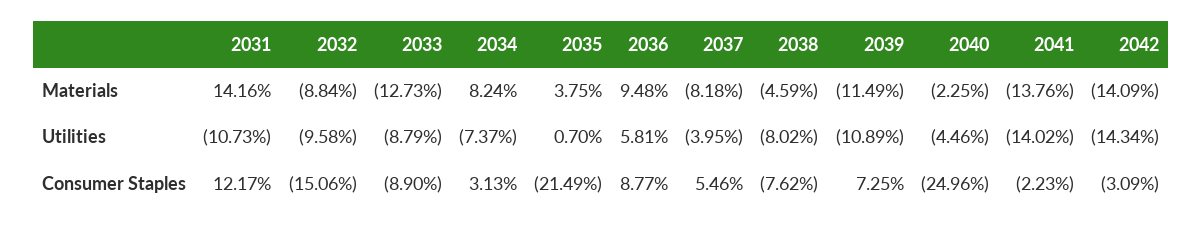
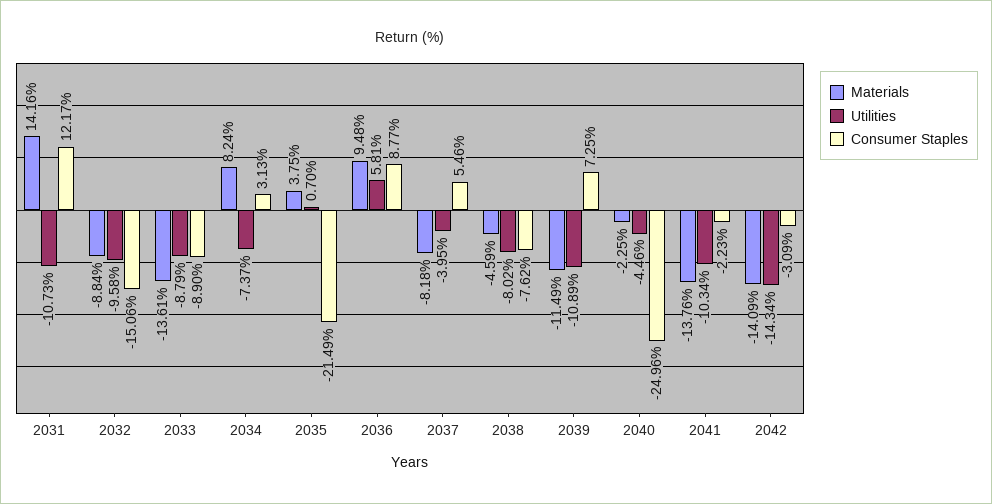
  {
    "Materials": {
      "2031": 14.16,
      "2032": -8.84,
-     "2033": -12.73,
+     "2033": -13.61,
      "2034": 8.24,
      "2035": 3.75,
      "2036": 9.48,
      "2037": -8.18,
      "2038": -4.59,
      "2039": -11.49,
      "2040": -2.25,
      "2041": -13.76,
      "2042": -14.09
    },
    "Utilities": {
      "2031": -10.73,
      "2032": -9.58,
      "2033": -8.79,
      "2034": -7.37,
      "2035": 0.7,
      "2036": 5.81,
      "2037": -3.95,
      "2038": -8.02,
      "2039": -10.89,
      "2040": -4.46,
-     "2041": -14.02,
+     "2041": -10.34,
      "2042": -14.34
    },
    "Consumer Staples": {
      "2031": 12.17,
      "2032": -15.06,
      "2033": -8.9,
      "2034": 3.13,
      "2035": -21.49,
      "2036": 8.77,
      "2037": 5.46,
      "2038": -7.62,
      "2039": 7.25,
      "2040": -24.96,
      "2041": -2.23,
      "2042": -3.09
    }
  }

